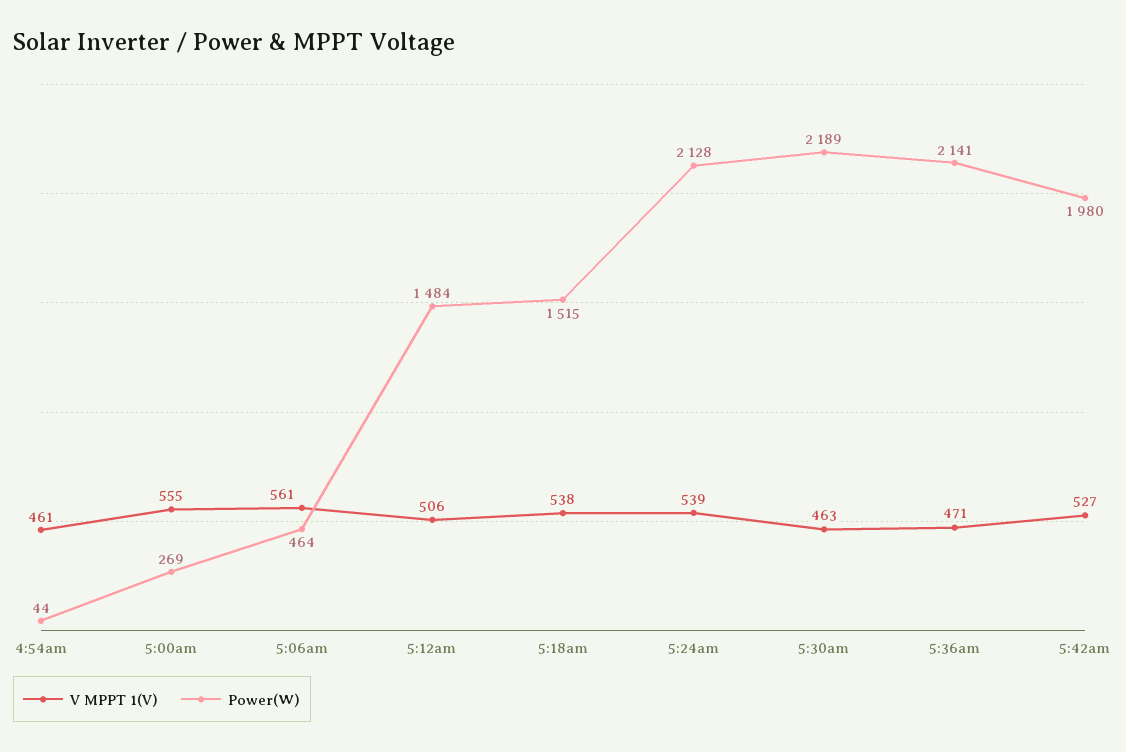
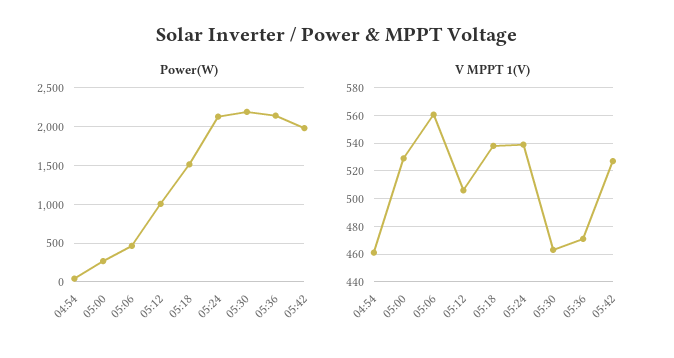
  {
    "V MPPT 1(V)": {
      "4:54am": 461,
-     "5:00am": 555,
+     "5:00am": 530,
      "5:06am": 561,
      "5:12am": 506,
      "5:18am": 538,
      "5:24am": 539,
      "5:30am": 463,
      "5:36am": 471,
      "5:42am": 527
    },
    "Power(W)": {
      "4:54am": 44,
      "5:00am": 269,
      "5:06am": 464,
-     "5:12am": 1484,
+     "5:12am": 1000,
      "5:18am": 1515,
      "5:24am": 2128,
      "5:30am": 2189,
      "5:36am": 2141,
      "5:42am": 1980
    }
  }

